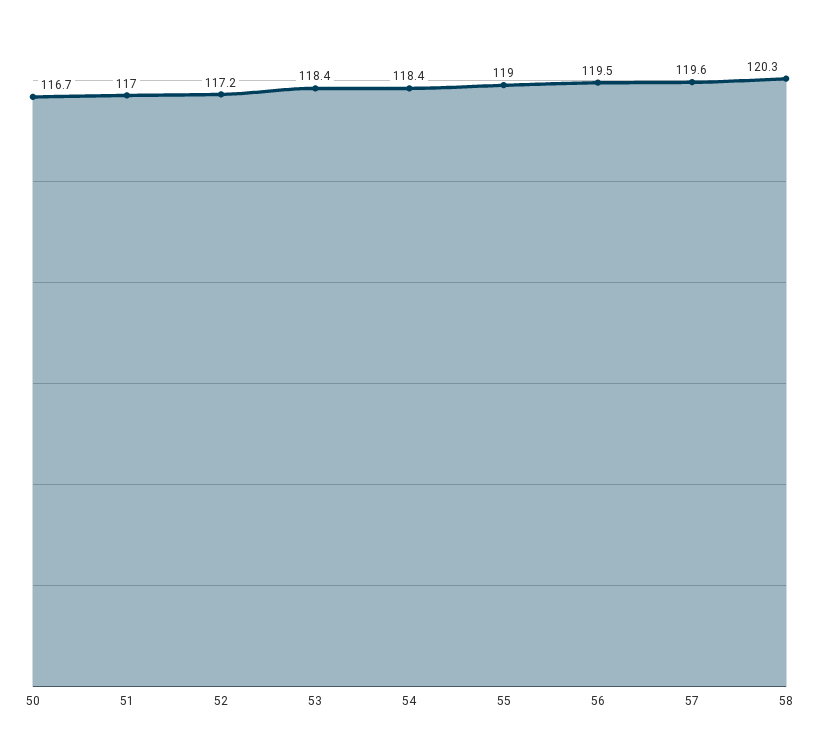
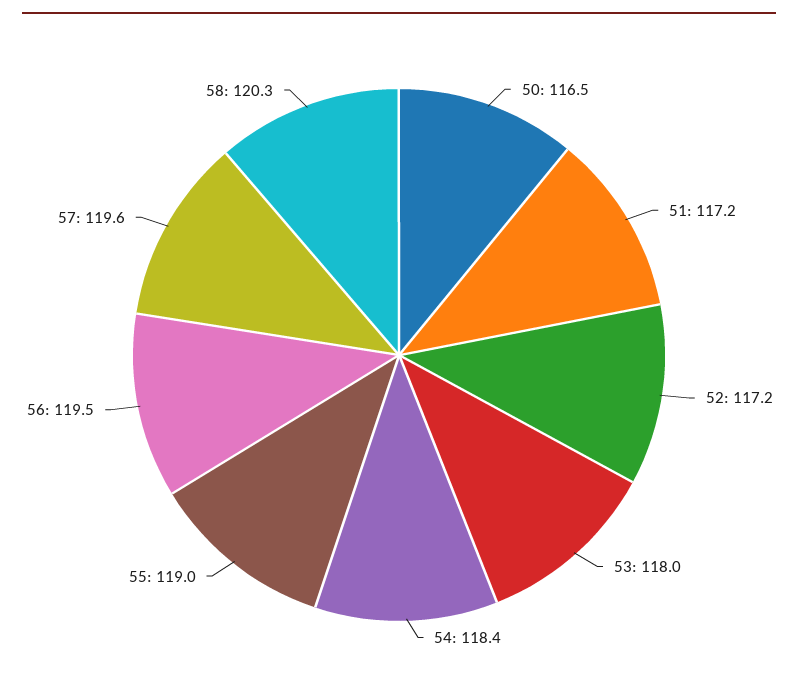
  {
-   "50": 116.7,
+   "50": 116.5,
-   "51": 117,
+   "51": 117.2,
    "52": 117.2,
-   "53": 118.4,
+   "53": 118,
    "54": 118.4,
    "55": 119,
    "56": 119.5,
    "57": 119.6,
    "58": 120.3
  }

